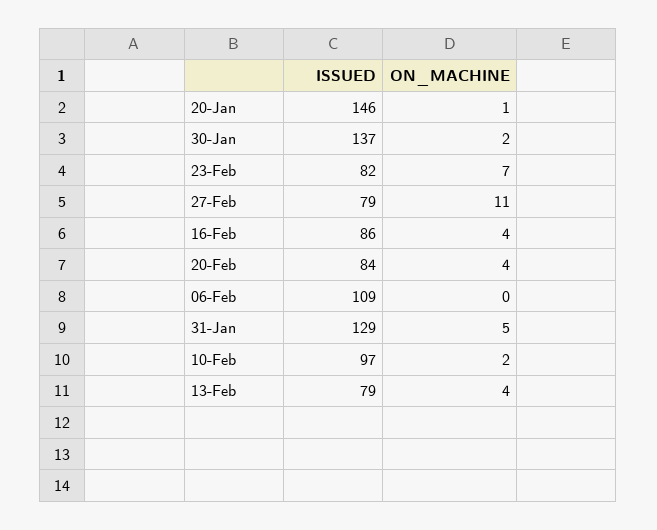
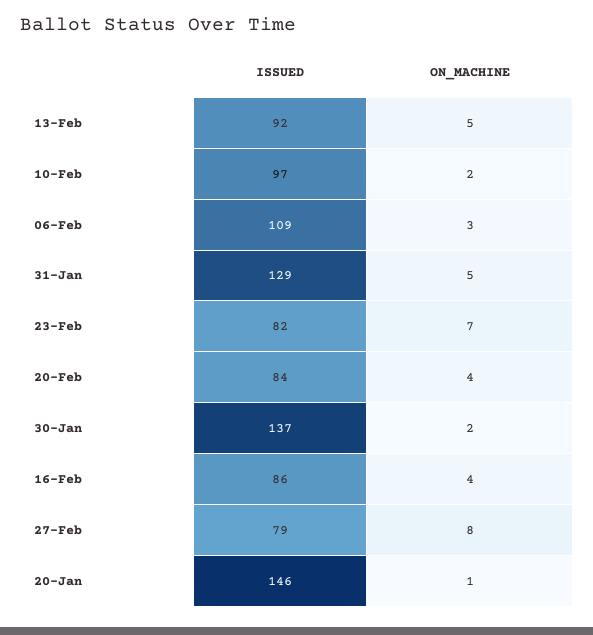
  {
    "ISSUED": {
      "20-Jan": 146,
      "30-Jan": 137,
      "23-Feb": 82,
      "27-Feb": 79,
      "16-Feb": 86,
      "20-Feb": 84,
      "06-Feb": 109,
      "31-Jan": 129,
      "10-Feb": 97,
-     "13-Feb": 79
+     "13-Feb": 92
    },
    "ON_MACHINE": {
      "20-Jan": 1,
      "30-Jan": 2,
      "23-Feb": 7,
-     "27-Feb": 11,
+     "27-Feb": 8,
      "16-Feb": 4,
      "20-Feb": 4,
-     "06-Feb": 0,
+     "06-Feb": 3,
      "31-Jan": 5,
      "10-Feb": 2,
-     "13-Feb": 4
+     "13-Feb": 5
    }
  }

